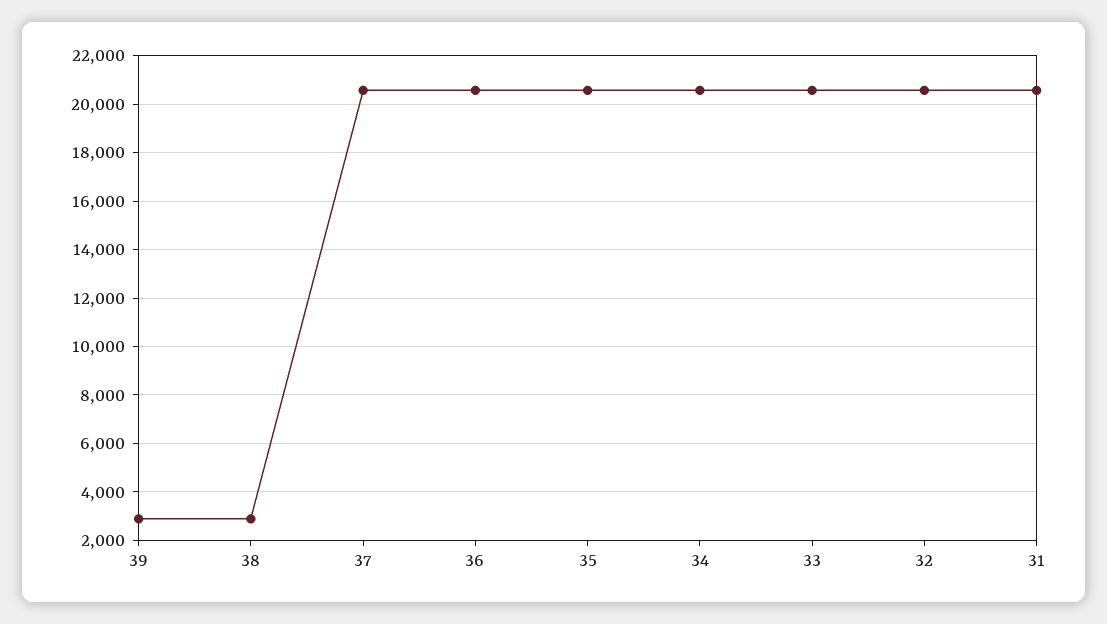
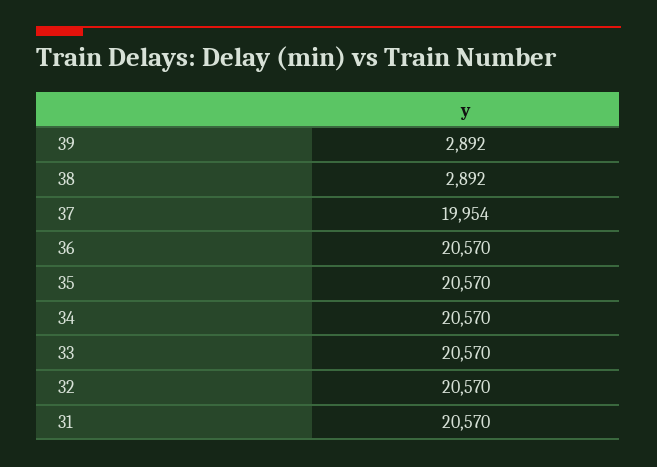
  {
    "39": 2892,
    "38": 2892,
-   "37": 20500,
+   "37": 19954,
    "36": 20570,
    "35": 20570,
    "34": 20570,
    "33": 20570,
    "32": 20570,
    "31": 20570
  }

